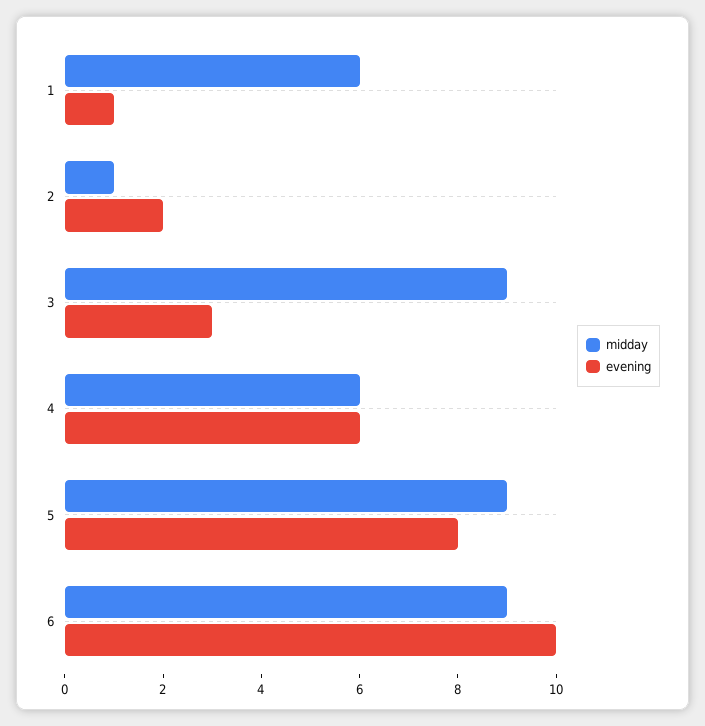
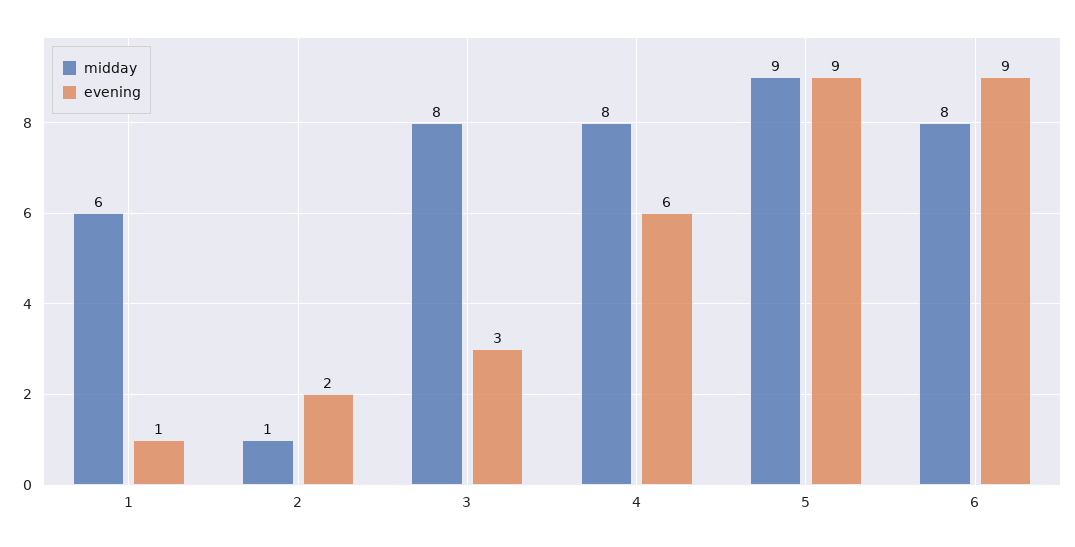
  {
    "midday": {
      "1": 6,
      "2": 1,
-     "3": 9,
+     "3": 8,
-     "4": 6,
+     "4": 8,
      "5": 9,
-     "6": 9
+     "6": 8
    },
    "evening": {
      "1": 1,
      "2": 2,
      "3": 3,
      "4": 6,
-     "5": 8,
+     "5": 9,
-     "6": 10
+     "6": 9
    }
  }

